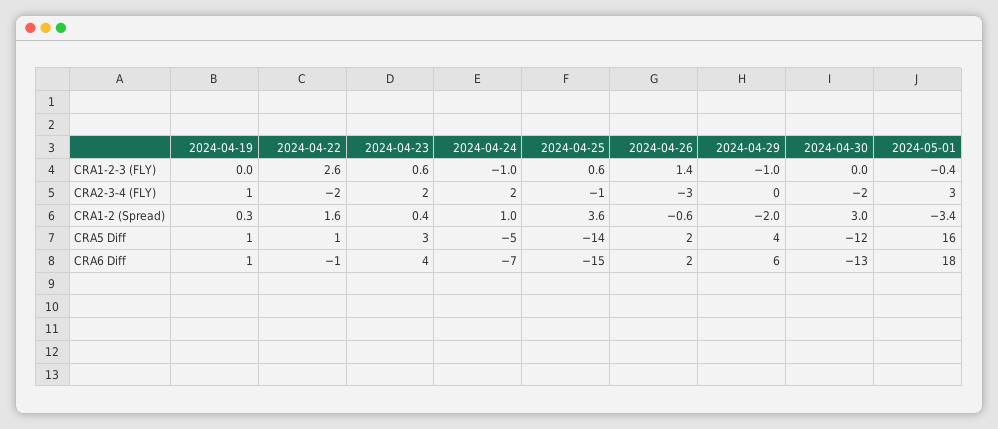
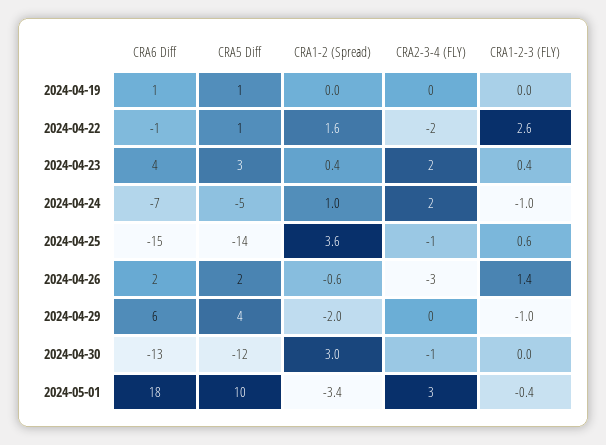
  {
    "2024-04-19": {
      "CRA1-2-3 (FLY)": 0,
-     "CRA2-3-4 (FLY)": 1,
+     "CRA2-3-4 (FLY)": 0,
-     "CRA1-2 (Spread)": 0.3,
+     "CRA1-2 (Spread)": 0,
      "CRA5 Diff": 1,
      "CRA6 Diff": 1
    },
    "2024-04-22": {
      "CRA1-2-3 (FLY)": 2.6,
      "CRA2-3-4 (FLY)": -2,
      "CRA1-2 (Spread)": 1.6,
      "CRA5 Diff": 1,
      "CRA6 Diff": -1
    },
    "2024-04-23": {
-     "CRA1-2-3 (FLY)": 0.6,
+     "CRA1-2-3 (FLY)": 0.4,
      "CRA2-3-4 (FLY)": 2,
      "CRA1-2 (Spread)": 0.4,
      "CRA5 Diff": 3,
      "CRA6 Diff": 4
    },
    "2024-04-24": {
      "CRA1-2-3 (FLY)": -1,
      "CRA2-3-4 (FLY)": 2,
      "CRA1-2 (Spread)": 1,
      "CRA5 Diff": -5,
      "CRA6 Diff": -7
    },
    "2024-04-25": {
      "CRA1-2-3 (FLY)": 0.6,
      "CRA2-3-4 (FLY)": -1,
      "CRA1-2 (Spread)": 3.6,
      "CRA5 Diff": -14,
      "CRA6 Diff": -15
    },
    "2024-04-26": {
      "CRA1-2-3 (FLY)": 1.4,
      "CRA2-3-4 (FLY)": -3,
      "CRA1-2 (Spread)": -0.6,
      "CRA5 Diff": 2,
      "CRA6 Diff": 2
    },
    "2024-04-29": {
      "CRA1-2-3 (FLY)": -1,
      "CRA2-3-4 (FLY)": 0,
      "CRA1-2 (Spread)": -2,
      "CRA5 Diff": 4,
      "CRA6 Diff": 6
    },
    "2024-04-30": {
      "CRA1-2-3 (FLY)": 0,
-     "CRA2-3-4 (FLY)": -2,
+     "CRA2-3-4 (FLY)": -1,
      "CRA1-2 (Spread)": 3,
      "CRA5 Diff": -12,
      "CRA6 Diff": -13
    },
    "2024-05-01": {
      "CRA1-2-3 (FLY)": -0.4,
      "CRA2-3-4 (FLY)": 3,
      "CRA1-2 (Spread)": -3.4,
-     "CRA5 Diff": 16,
+     "CRA5 Diff": 10,
      "CRA6 Diff": 18
    }
  }

